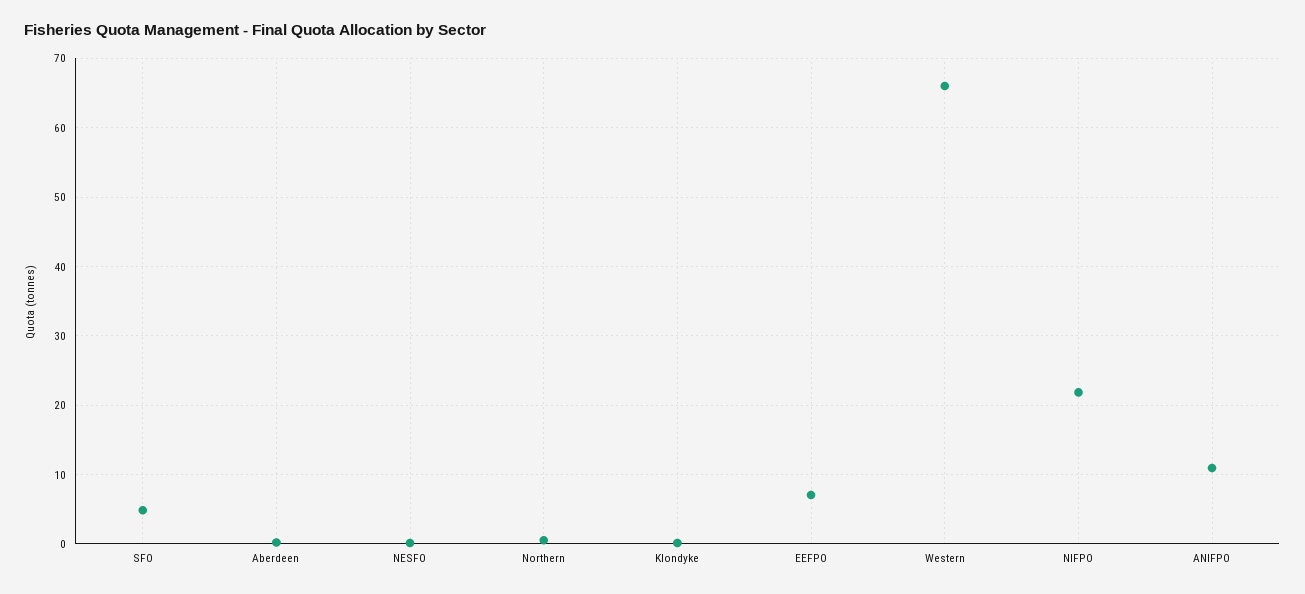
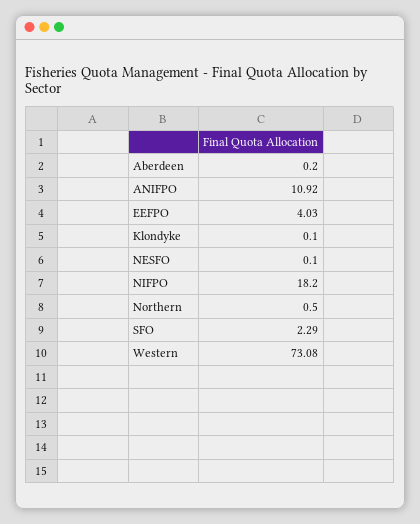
  {
-   "SFO": 5,
+   "SFO": 2.29,
    "Aberdeen": 0.2,
    "NESFO": 0.1,
    "Northern": 0.5,
    "Klondyke": 0.1,
-   "EEFPO": 7,
+   "EEFPO": 4.03,
-   "Western": 66,
+   "Western": 73.08,
-   "NIFPO": 22,
+   "NIFPO": 18.2,
    "ANIFPO": 10.92
  }

